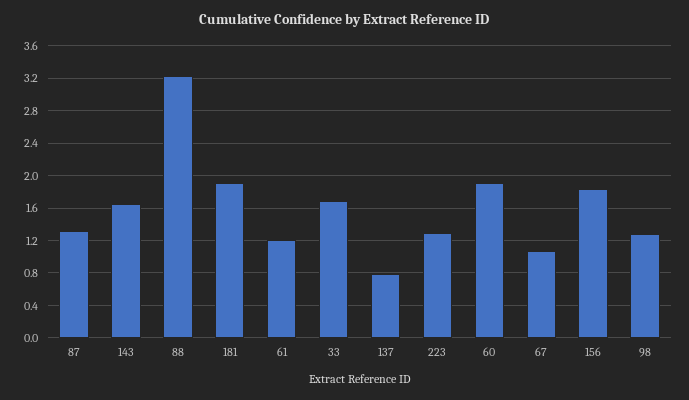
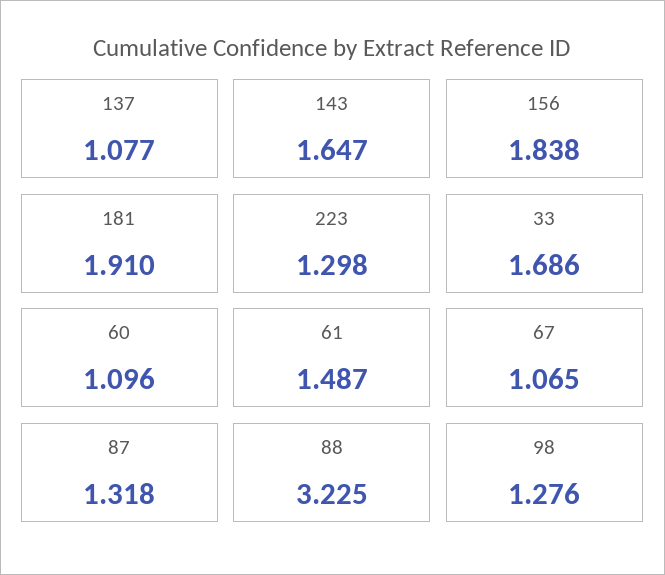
  {
    "87": 1.318,
    "143": 1.647,
    "88": 3.225,
    "181": 1.91,
-   "61": 1.2,
+   "61": 1.487,
    "33": 1.686,
-   "137": 0.8,
+   "137": 1.077,
    "223": 1.298,
-   "60": 1.9,
+   "60": 1.096,
    "67": 1.065,
    "156": 1.838,
    "98": 1.276
  }

